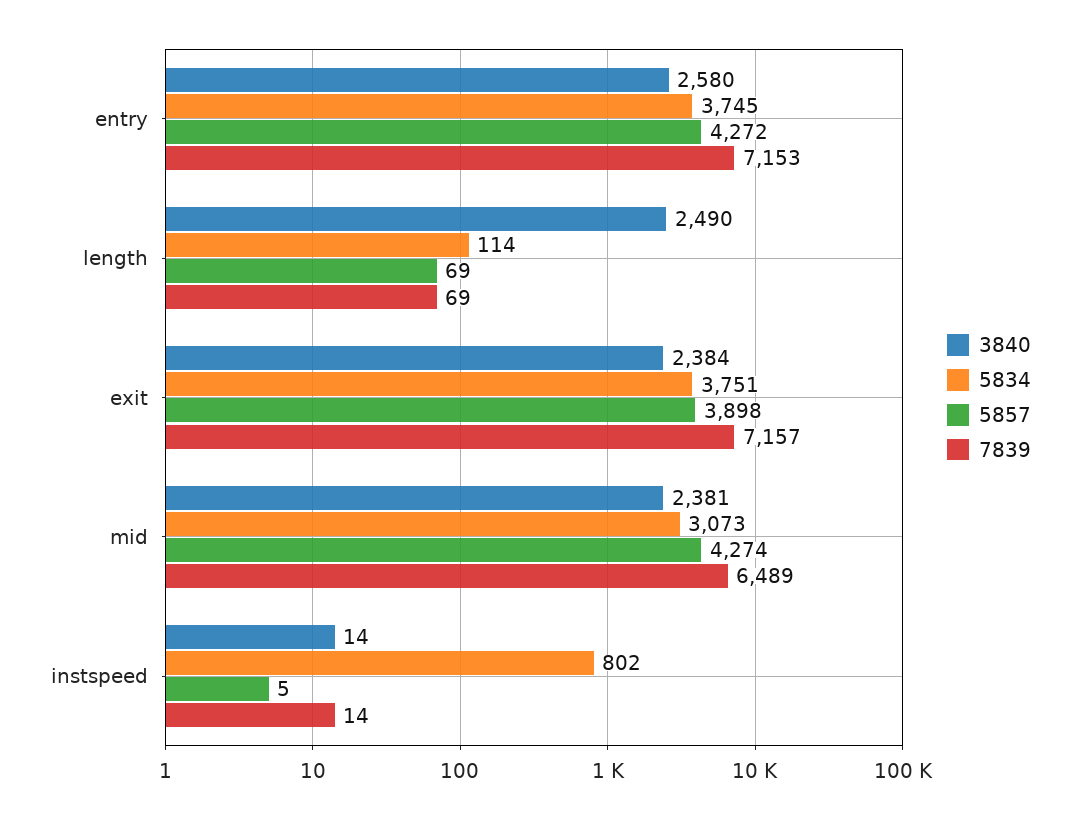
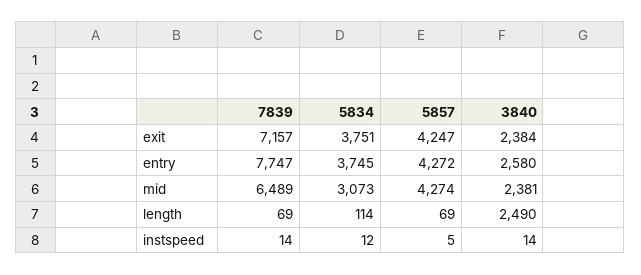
  {
    "3840": {
      "entry": 2580,
      "length": 2490,
      "exit": 2384,
      "mid": 2381,
      "instspeed": 14
    },
    "5834": {
      "entry": 3745,
      "length": 114,
      "exit": 3751,
      "mid": 3073,
-     "instspeed": 802
+     "instspeed": 12
    },
    "5857": {
      "entry": 4272,
      "length": 69,
-     "exit": 3898,
+     "exit": 4247,
      "mid": 4274,
      "instspeed": 5
    },
    "7839": {
-     "entry": 7153,
+     "entry": 7747,
      "length": 69,
      "exit": 7157,
      "mid": 6489,
      "instspeed": 14
    }
  }

